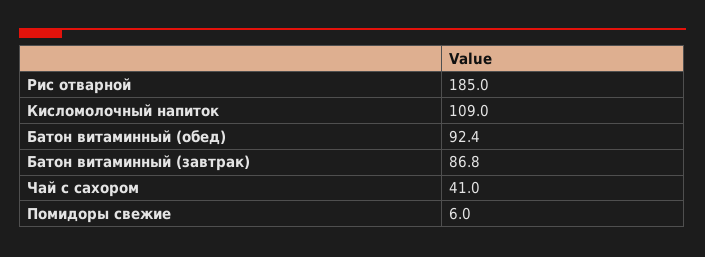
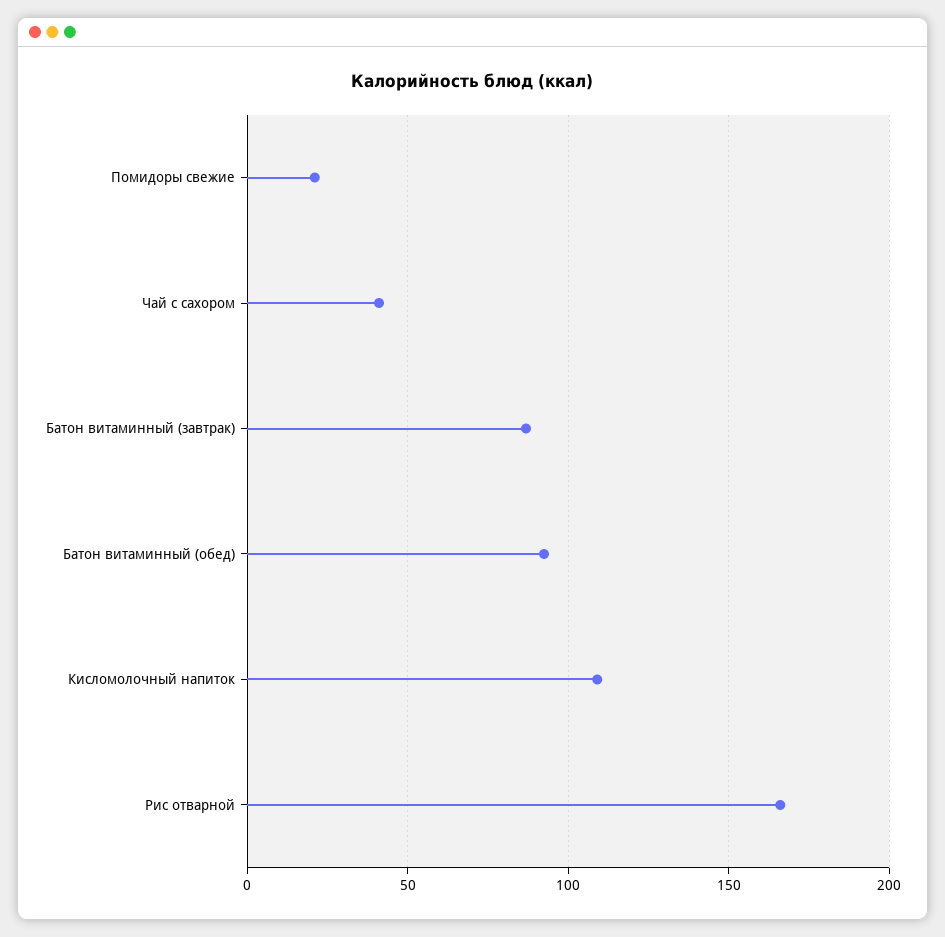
  {
-   "Рис отварной": 185,
+   "Рис отварной": 165,
    "Кисломолочный напиток": 109,
    "Батон витаминный (обед)": 92.4,
    "Батон витаминный (завтрак)": 86.8,
    "Чай с сахором": 41,
-   "Помидоры свежие": 6
+   "Помидоры свежие": 20
  }

